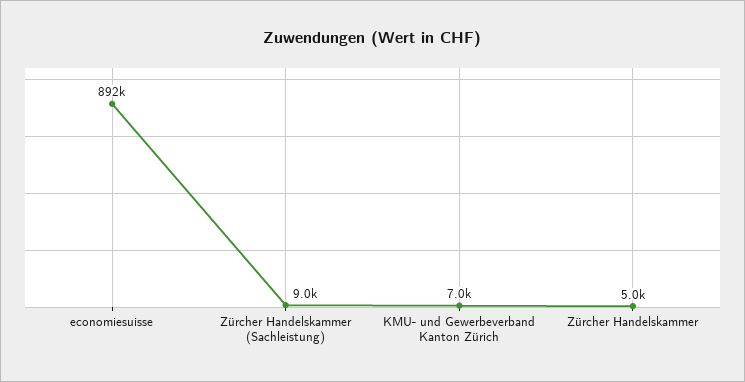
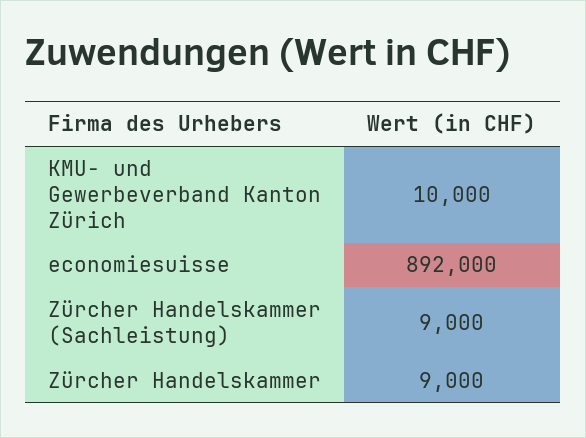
  {
    "economiesuisse": 892000,
    "Zürcher Handelskammer (Sachleistung)": 9000,
-   "KMU- und Gewerbeverband Kanton Zürich": 7000,
+   "KMU- und Gewerbeverband Kanton Zürich": 10000,
-   "Zürcher Handelskammer": 5000
+   "Zürcher Handelskammer": 9000
  }

